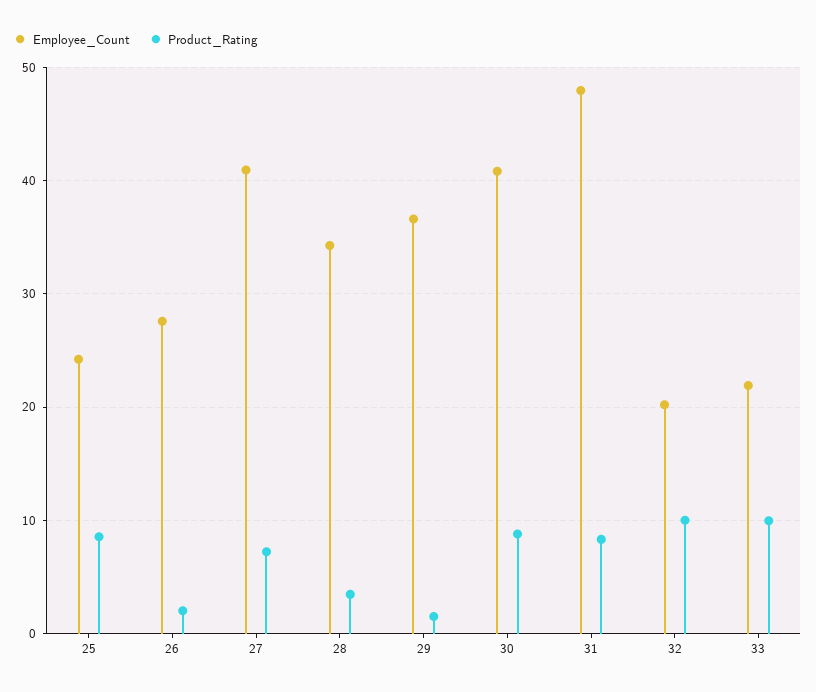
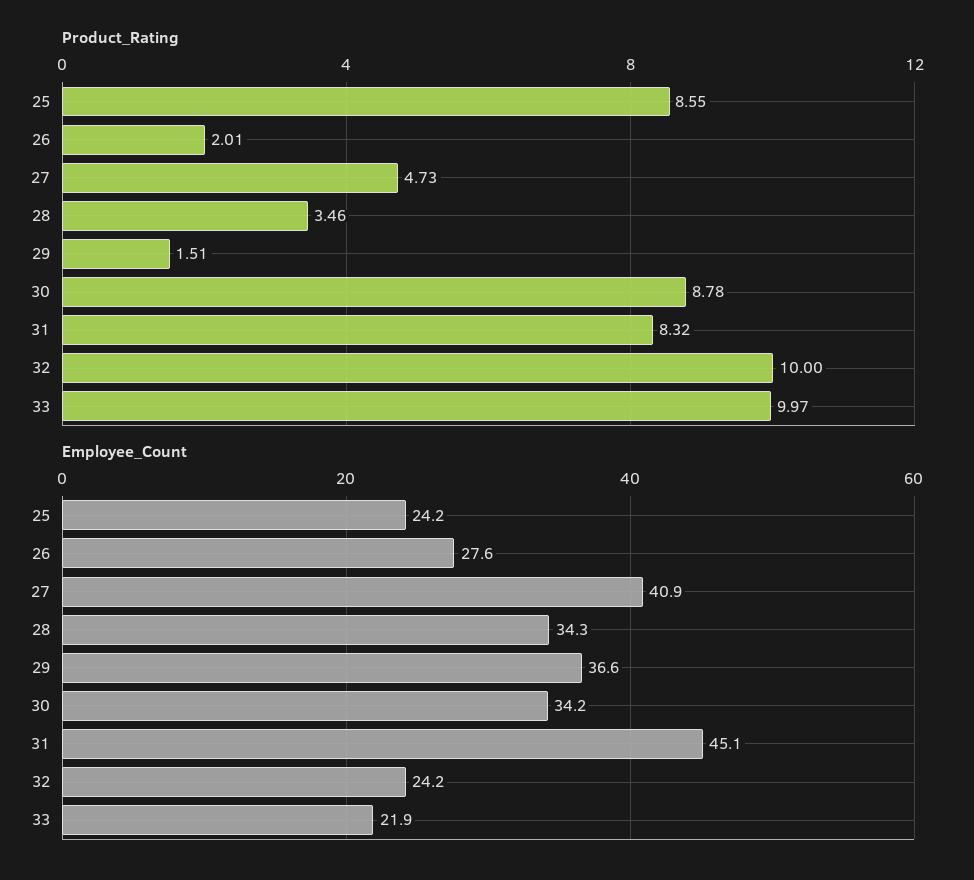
  {
    "Employee_Count": {
      "25": 24.2,
      "26": 27.6,
      "27": 40.9,
      "28": 34.3,
      "29": 36.6,
-     "30": 41,
+     "30": 34.2,
-     "31": 48,
+     "31": 45.1,
-     "32": 20,
+     "32": 24.2,
      "33": 21.9
    },
    "Product_Rating": {
      "25": 8.55,
      "26": 2.01,
-     "27": 7,
+     "27": 4.73,
      "28": 3.46,
      "29": 1.51,
      "30": 8.78,
      "31": 8.32,
      "32": 10,
      "33": 9.97
    }
  }

